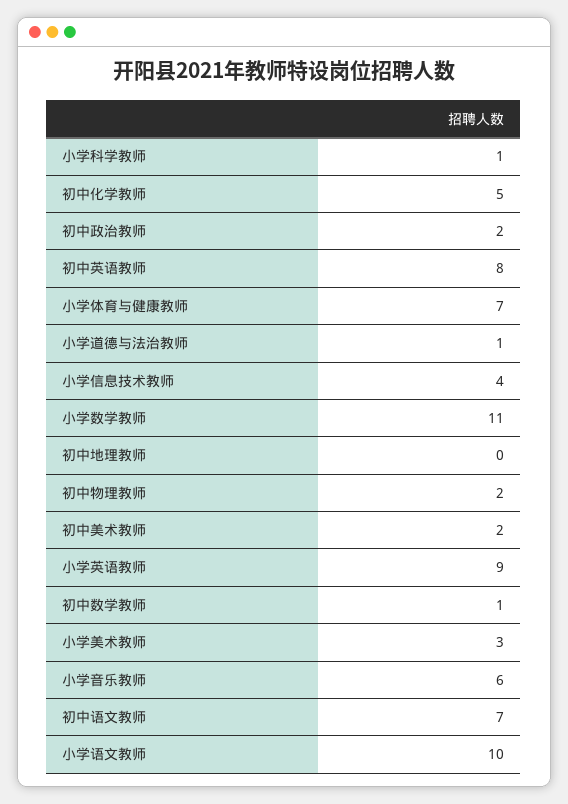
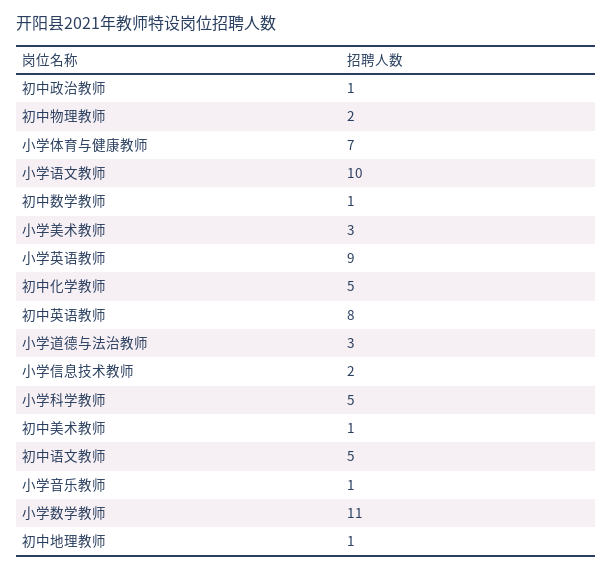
  {
-   "小学科学教师": 1,
+   "小学科学教师": 5,
    "初中化学教师": 5,
-   "初中政治教师": 2,
+   "初中政治教师": 1,
    "初中英语教师": 8,
    "小学体育与健康教师": 7,
-   "小学道德与法治教师": 1,
+   "小学道德与法治教师": 3,
-   "小学信息技术教师": 4,
+   "小学信息技术教师": 2,
    "小学数学教师": 11,
-   "初中地理教师": 0,
+   "初中地理教师": 1,
    "初中物理教师": 2,
-   "初中美术教师": 2,
+   "初中美术教师": 1,
    "小学英语教师": 9,
    "初中数学教师": 1,
    "小学美术教师": 3,
-   "小学音乐教师": 6,
+   "小学音乐教师": 1,
-   "初中语文教师": 7,
+   "初中语文教师": 5,
    "小学语文教师": 10
  }

